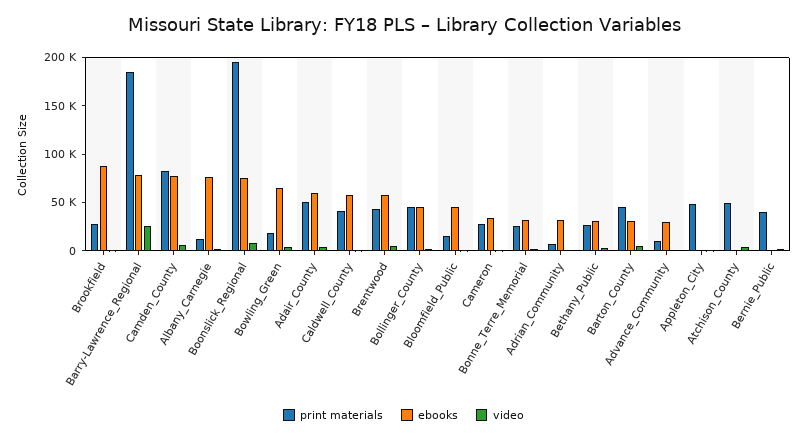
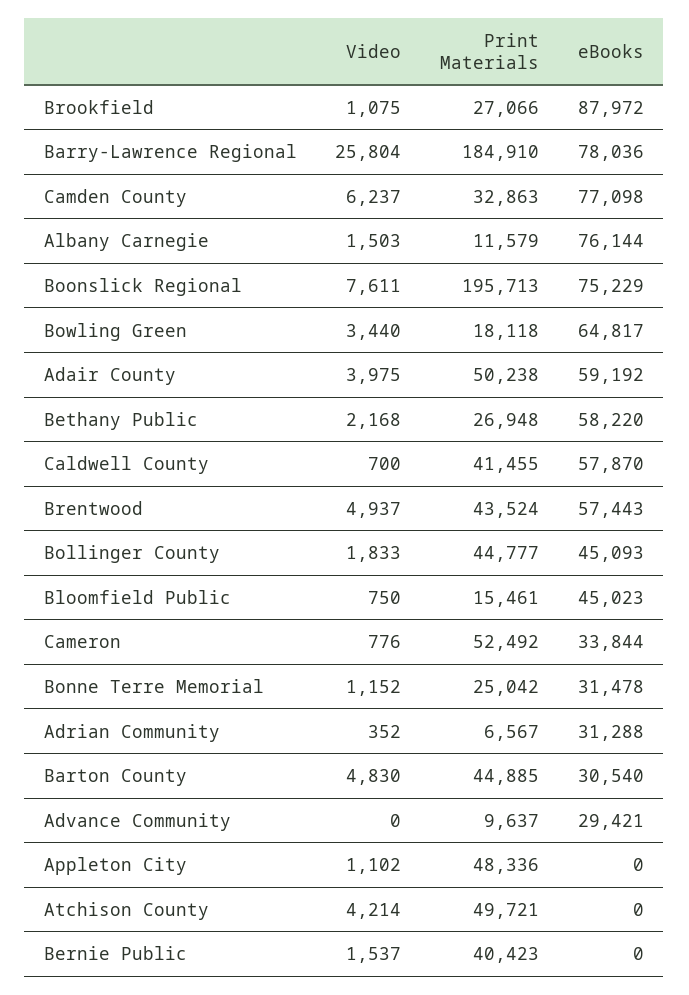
  {
    "print materials": {
      "Brookfield": 27066,
      "Barry-Lawrence_Regional": 184910,
-     "Camden_County": 80000,
+     "Camden_County": 32863,
      "Albany_Carnegie": 11579,
      "Boonslick_Regional": 195713,
      "Bowling_Green": 18118,
      "Adair_County": 50238,
      "Caldwell_County": 41455,
      "Brentwood": 43524,
      "Bollinger_County": 44777,
      "Bloomfield_Public": 15461,
-     "Cameron": 30000,
+     "Cameron": 52492,
      "Bonne_Terre_Memorial": 25042,
      "Adrian_Community": 6567,
      "Bethany_Public": 26948,
      "Barton_County": 44885,
      "Advance_Community": 9637,
      "Appleton_City": 48336,
      "Atchison_County": 49721,
      "Bernie_Public": 40423
    },
    "ebooks": {
      "Brookfield": 87972,
      "Barry-Lawrence_Regional": 78036,
      "Camden_County": 77098,
      "Albany_Carnegie": 76144,
      "Boonslick_Regional": 75229,
      "Bowling_Green": 64817,
      "Adair_County": 59192,
      "Caldwell_County": 57870,
      "Brentwood": 57443,
      "Bollinger_County": 45093,
      "Bloomfield_Public": 45023,
      "Cameron": 33844,
      "Bonne_Terre_Memorial": 31478,
      "Adrian_Community": 31288,
-     "Bethany_Public": 30000,
+     "Bethany_Public": 58220,
      "Barton_County": 30540,
      "Advance_Community": 29421,
      "Appleton_City": 0,
      "Atchison_County": 0,
      "Bernie_Public": 0
    },
    "video": {
      "Brookfield": 1075,
      "Barry-Lawrence_Regional": 25804,
      "Camden_County": 6237,
      "Albany_Carnegie": 1503,
      "Boonslick_Regional": 7611,
      "Bowling_Green": 3440,
      "Adair_County": 3975,
      "Caldwell_County": 700,
      "Brentwood": 4937,
      "Bollinger_County": 1833,
      "Bloomfield_Public": 750,
      "Cameron": 776,
      "Bonne_Terre_Memorial": 1152,
      "Adrian_Community": 352,
      "Bethany_Public": 2168,
      "Barton_County": 4830,
      "Advance_Community": 0,
      "Appleton_City": 1102,
      "Atchison_County": 4214,
      "Bernie_Public": 1537
    }
  }

